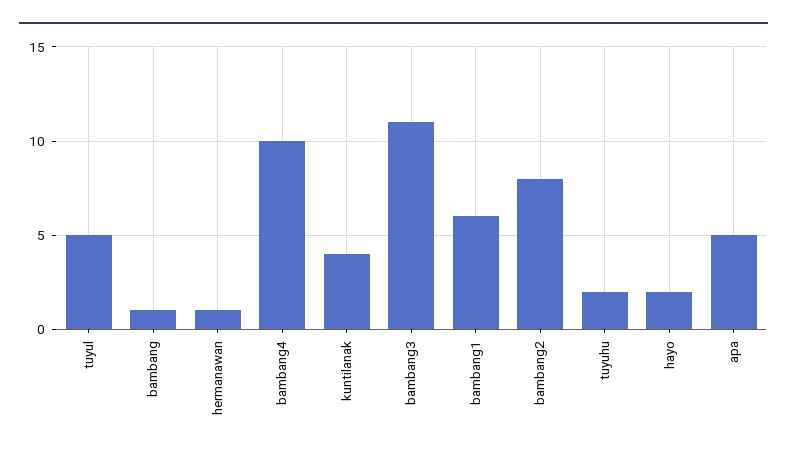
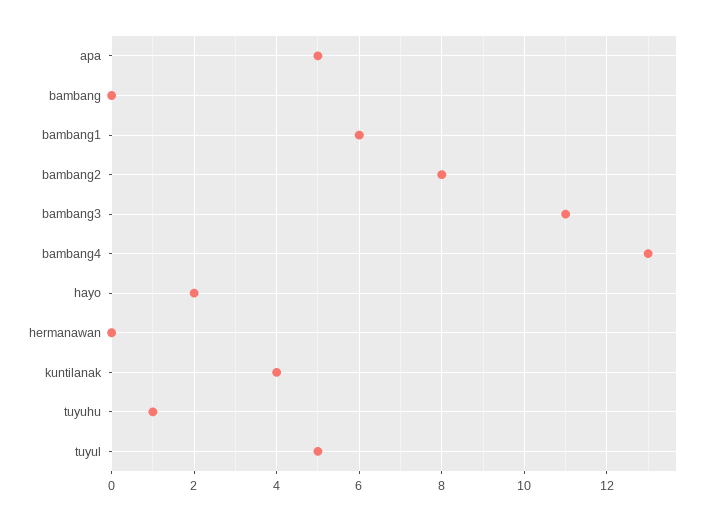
  {
    "tuyul": 5,
-   "bambang": 1,
+   "bambang": 0,
-   "hermanawan": 1,
+   "hermanawan": 0,
-   "bambang4": 10,
+   "bambang4": 13,
    "kuntilanak": 4,
    "bambang3": 11,
    "bambang1": 6,
    "bambang2": 8,
-   "tuyuhu": 2,
+   "tuyuhu": 1,
    "hayo": 2,
    "apa": 5
  }

